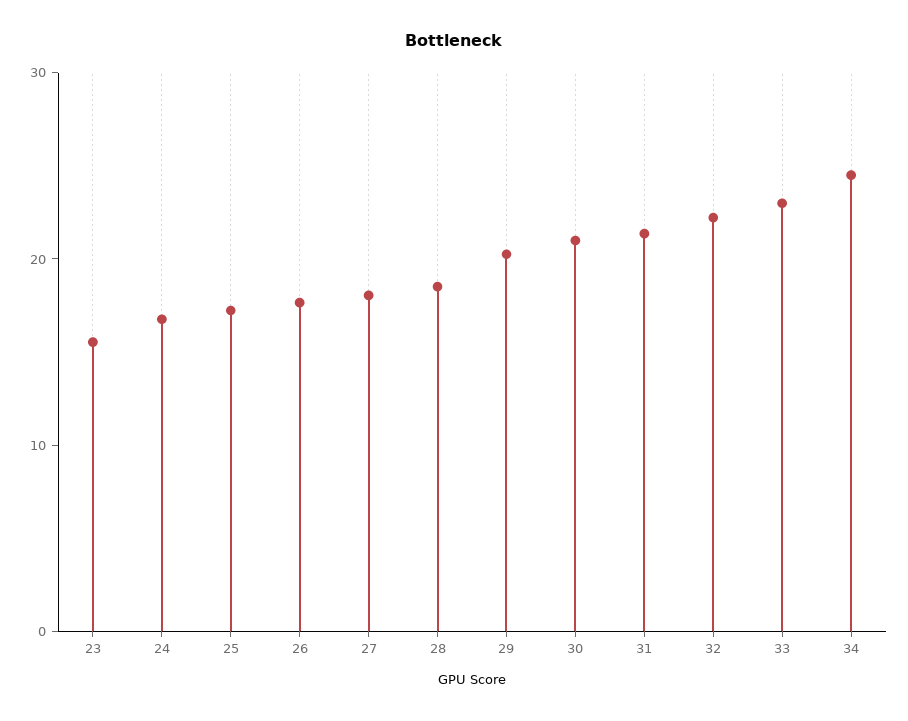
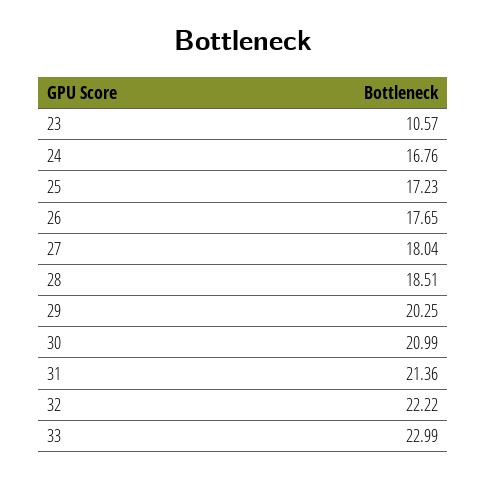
  {
-   "23": 16,
+   "23": 10.57,
    "24": 16.76,
    "25": 17.23,
    "26": 17.65,
    "27": 18.04,
    "28": 18.51,
    "29": 20.25,
    "30": 20.99,
    "31": 21.36,
    "32": 22.22,
-   "33": 22.99,
+   "33": 22.99
-   "34": 24
  }

